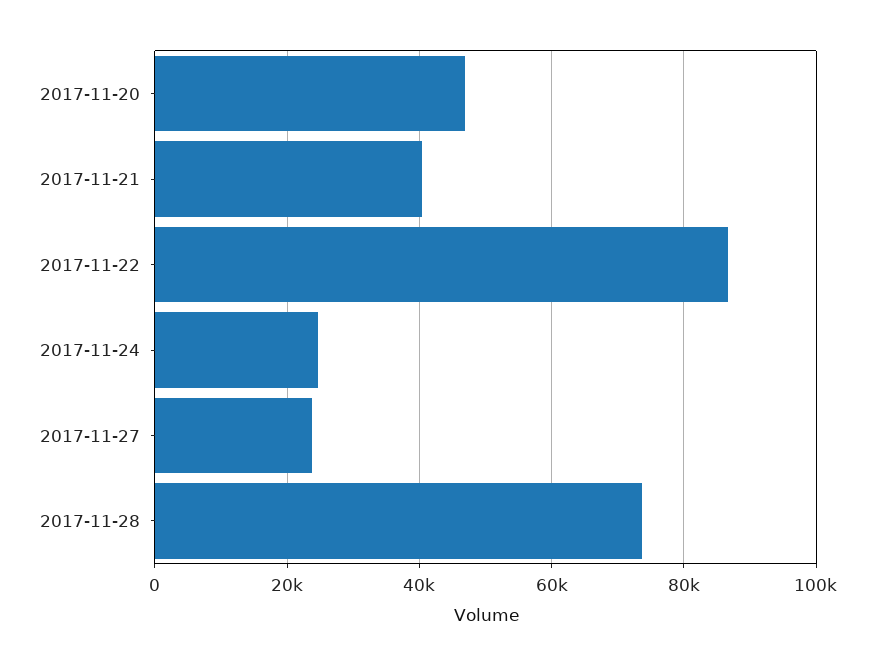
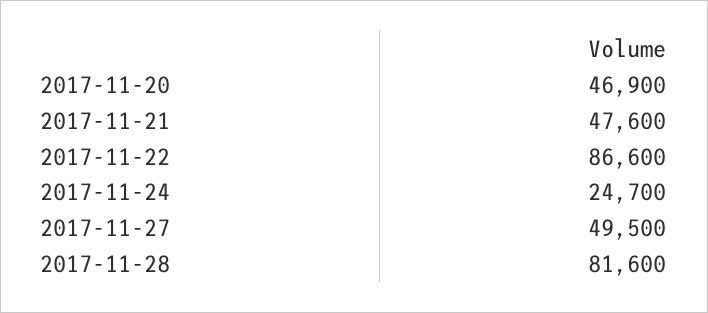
  {
    "2017-11-20": 46900,
-   "2017-11-21": 40000,
+   "2017-11-21": 47600,
    "2017-11-22": 86600,
    "2017-11-24": 24700,
-   "2017-11-27": 24000,
+   "2017-11-27": 49500,
-   "2017-11-28": 74000
+   "2017-11-28": 81600
  }

